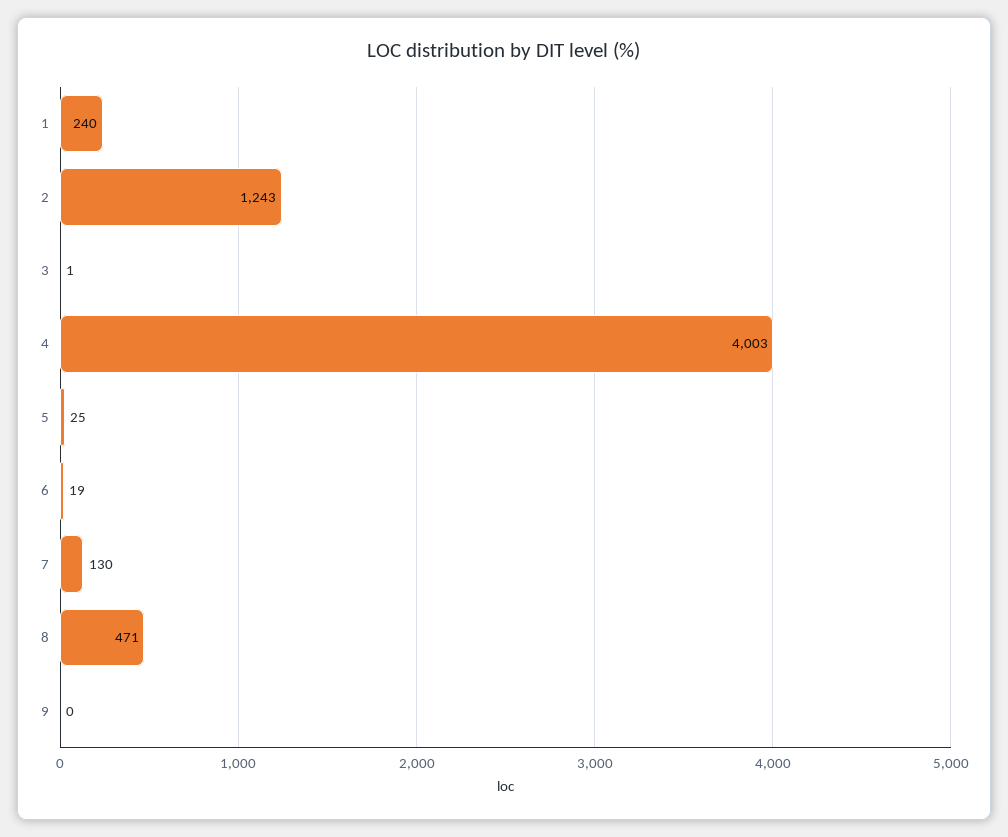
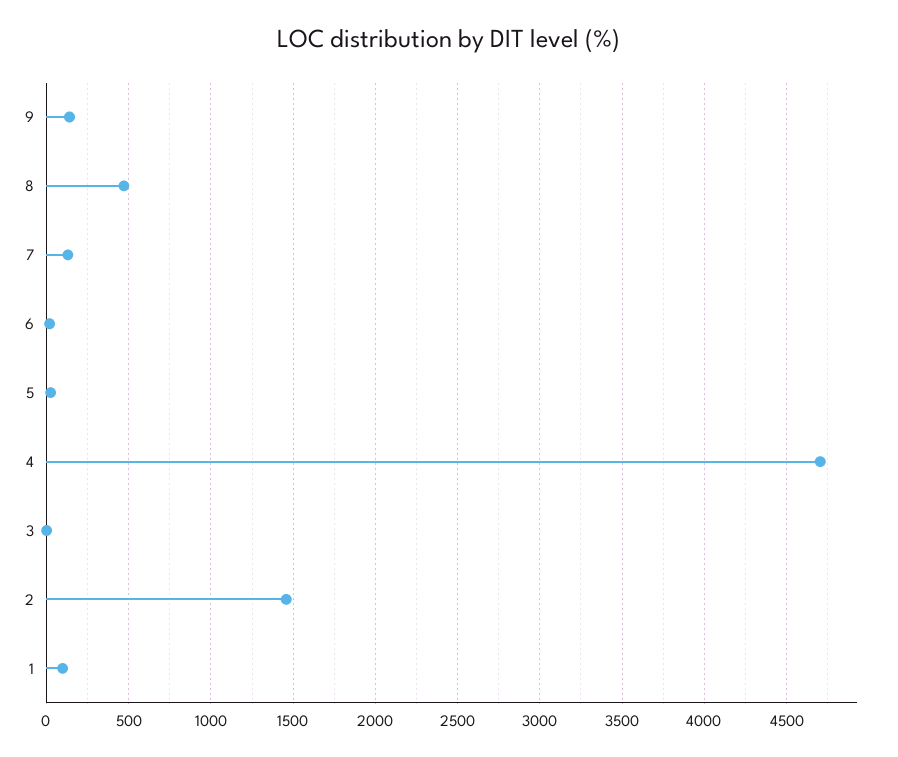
  {
-   "1": 240,
+   "1": 100,
-   "2": 1243,
+   "2": 1450,
    "3": 1,
-   "4": 4003,
+   "4": 4700,
    "5": 25,
    "6": 19,
    "7": 130,
    "8": 471,
-   "9": 0
+   "9": 150
  }

